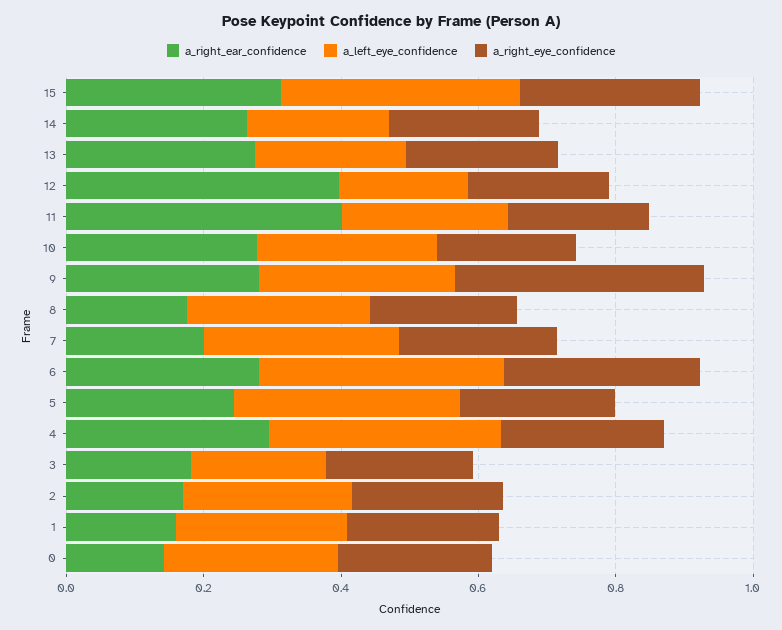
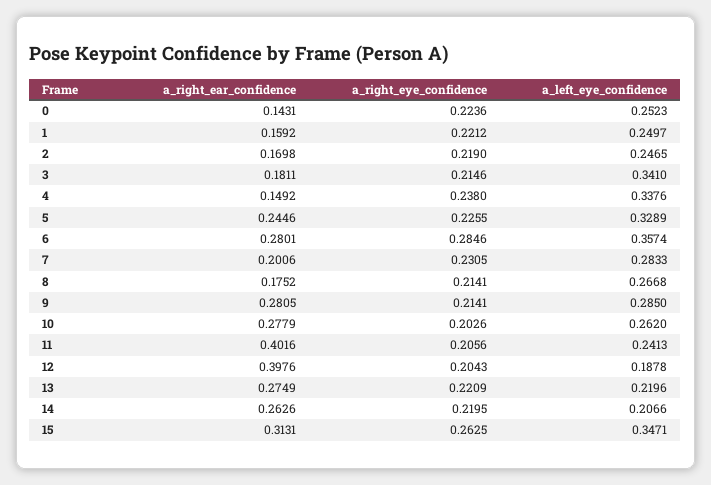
  {
    "a_right_ear_confidence": {
      "15": 0.3131,
      "14": 0.2626,
      "13": 0.2749,
      "12": 0.3976,
      "11": 0.4016,
      "10": 0.2779,
      "9": 0.2805,
      "8": 0.1752,
      "7": 0.2006,
      "6": 0.2801,
      "5": 0.2446,
-     "4": 0.3,
+     "4": 0.1492,
      "3": 0.1811,
      "2": 0.1698,
      "1": 0.1592,
      "0": 0.1431
    },
    "a_left_eye_confidence": {
      "15": 0.3471,
      "14": 0.2066,
      "13": 0.2196,
      "12": 0.1878,
      "11": 0.2413,
      "10": 0.262,
      "9": 0.285,
      "8": 0.2668,
      "7": 0.2833,
      "6": 0.3574,
      "5": 0.3289,
      "4": 0.3376,
-     "3": 0.2,
+     "3": 0.341,
      "2": 0.2465,
      "1": 0.2497,
      "0": 0.2523
    },
    "a_right_eye_confidence": {
      "15": 0.2625,
      "14": 0.2195,
      "13": 0.2209,
      "12": 0.2043,
      "11": 0.2056,
      "10": 0.2026,
-     "9": 0.35,
+     "9": 0.2141,
      "8": 0.2141,
      "7": 0.2305,
      "6": 0.2846,
      "5": 0.2255,
      "4": 0.238,
      "3": 0.2146,
      "2": 0.219,
      "1": 0.2212,
      "0": 0.2236
    }
  }

